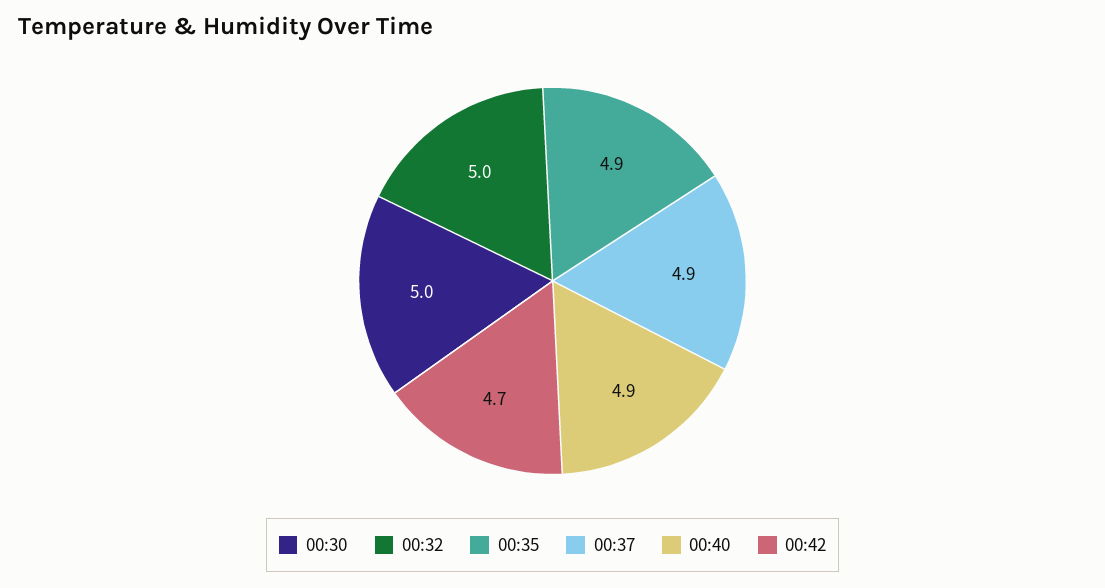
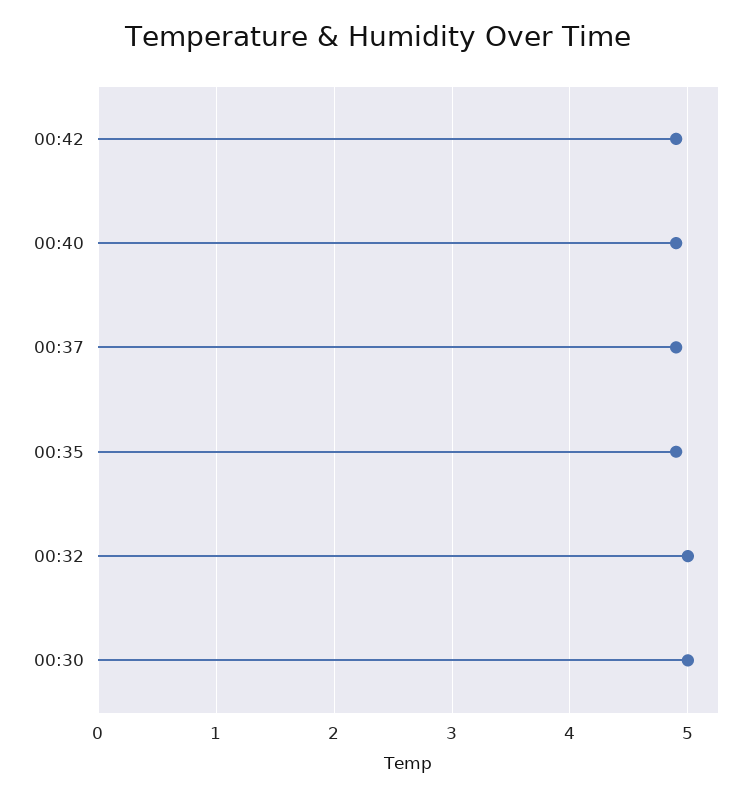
  {
    "00:30": 5,
    "00:32": 5,
    "00:35": 4.9,
    "00:37": 4.9,
    "00:40": 4.9,
-   "00:42": 4.7
+   "00:42": 4.9
  }

